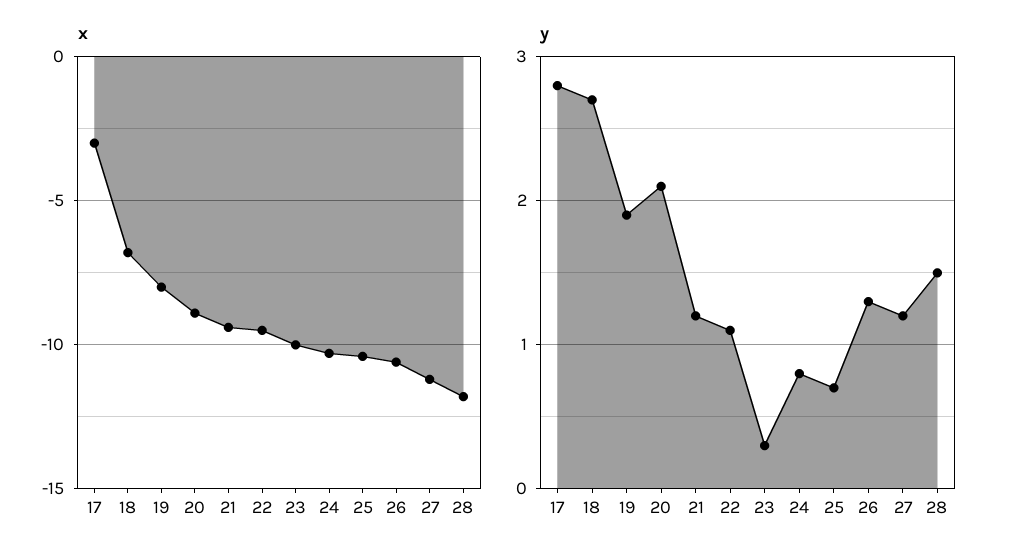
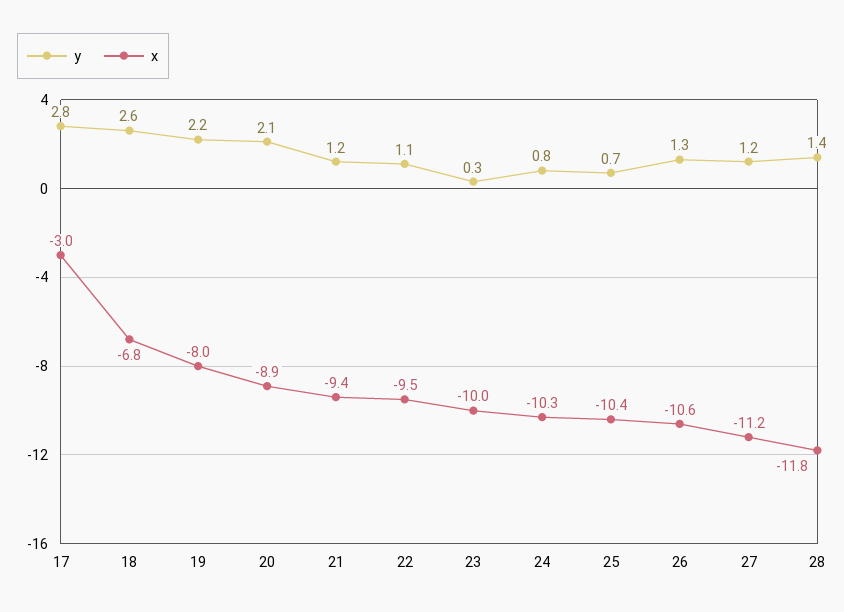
  {
    "x": {
      "17": -3,
      "18": -6.8,
      "19": -8,
      "20": -8.9,
      "21": -9.4,
      "22": -9.5,
      "23": -10,
      "24": -10.3,
      "25": -10.4,
      "26": -10.6,
      "27": -11.2,
      "28": -11.8
    },
    "y": {
      "17": 2.8,
-     "18": 2.7,
+     "18": 2.6,
-     "19": 1.9,
+     "19": 2.2,
      "20": 2.1,
      "21": 1.2,
      "22": 1.1,
      "23": 0.3,
      "24": 0.8,
      "25": 0.7,
      "26": 1.3,
      "27": 1.2,
-     "28": 1.5
+     "28": 1.4
    }
  }

